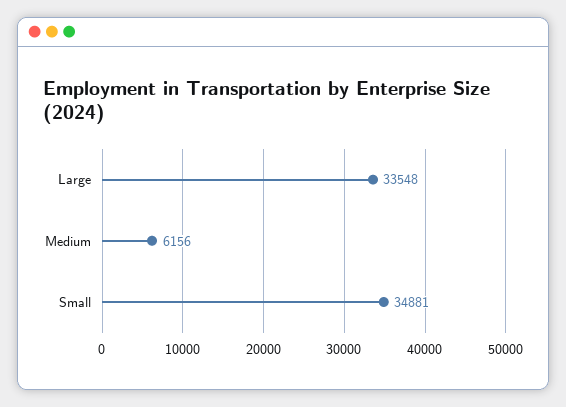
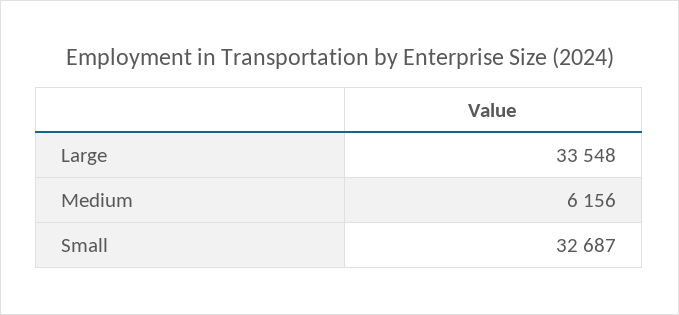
  {
    "Large": 33548,
    "Medium": 6156,
-   "Small": 34881
+   "Small": 32687
  }

